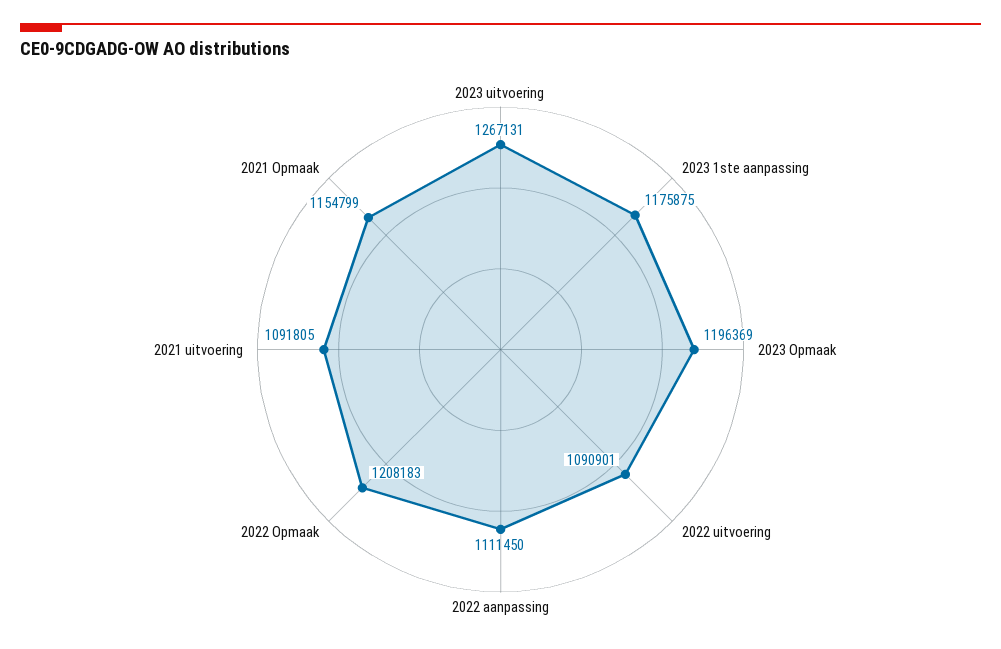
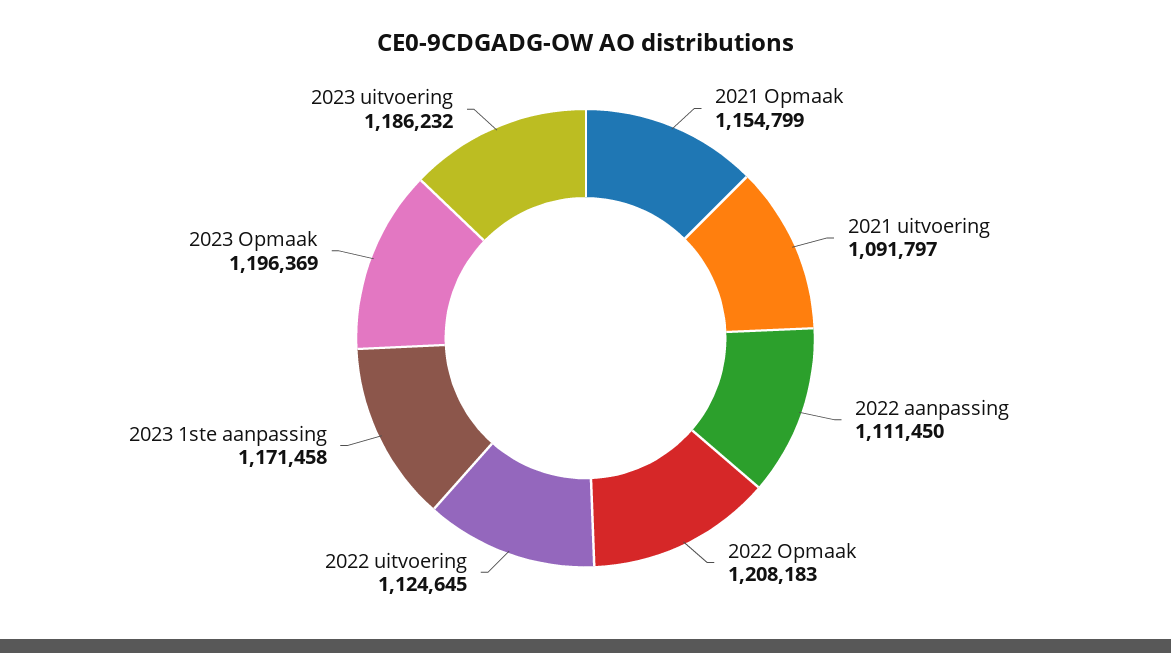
  {
-   "2023 uitvoering": 1267131,
+   "2023 uitvoering": 1186232,
-   "2023 1ste aanpassing": 1175875,
+   "2023 1ste aanpassing": 1171458,
    "2023 Opmaak": 1196369,
-   "2022 uitvoering": 1090901,
+   "2022 uitvoering": 1124645,
    "2022 aanpassing": 1111450,
    "2022 Opmaak": 1208183,
-   "2021 uitvoering": 1091805,
+   "2021 uitvoering": 1091797,
    "2021 Opmaak": 1154799
  }

